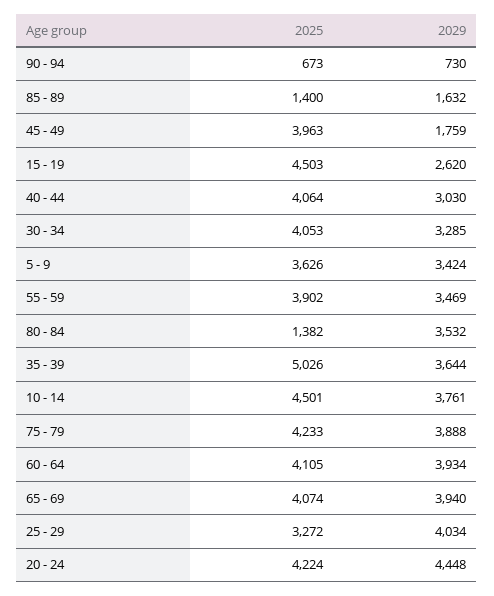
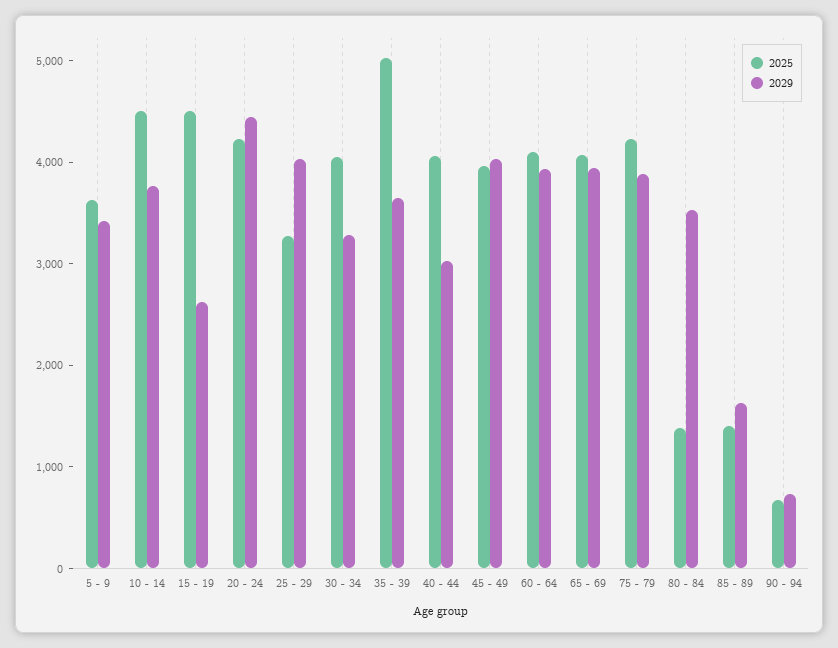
  {
    "2025": {
      "90 - 94": 673,
      "85 - 89": 1400,
      "45 - 49": 3963,
      "15 - 19": 4503,
      "40 - 44": 4064,
      "30 - 34": 4053,
      "5 - 9": 3626,
-     "55 - 59": 3902,
      "80 - 84": 1382,
      "35 - 39": 5026,
      "10 - 14": 4501,
      "75 - 79": 4233,
      "60 - 64": 4105,
      "65 - 69": 4074,
      "25 - 29": 3272,
      "20 - 24": 4224
    },
    "2029": {
      "90 - 94": 730,
      "85 - 89": 1632,
-     "45 - 49": 1759,
+     "45 - 49": 4000,
      "15 - 19": 2620,
      "40 - 44": 3030,
      "30 - 34": 3285,
      "5 - 9": 3424,
-     "55 - 59": 3469,
      "80 - 84": 3532,
      "35 - 39": 3644,
      "10 - 14": 3761,
      "75 - 79": 3888,
      "60 - 64": 3934,
      "65 - 69": 3940,
      "25 - 29": 4034,
      "20 - 24": 4448
    }
  }

